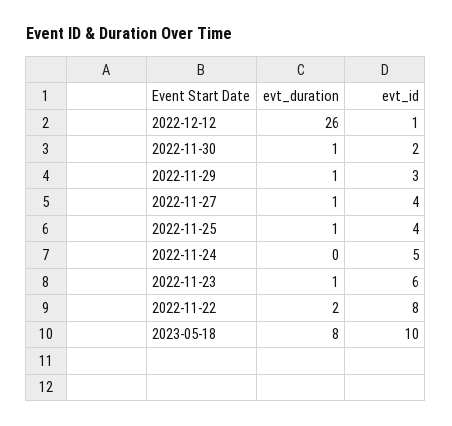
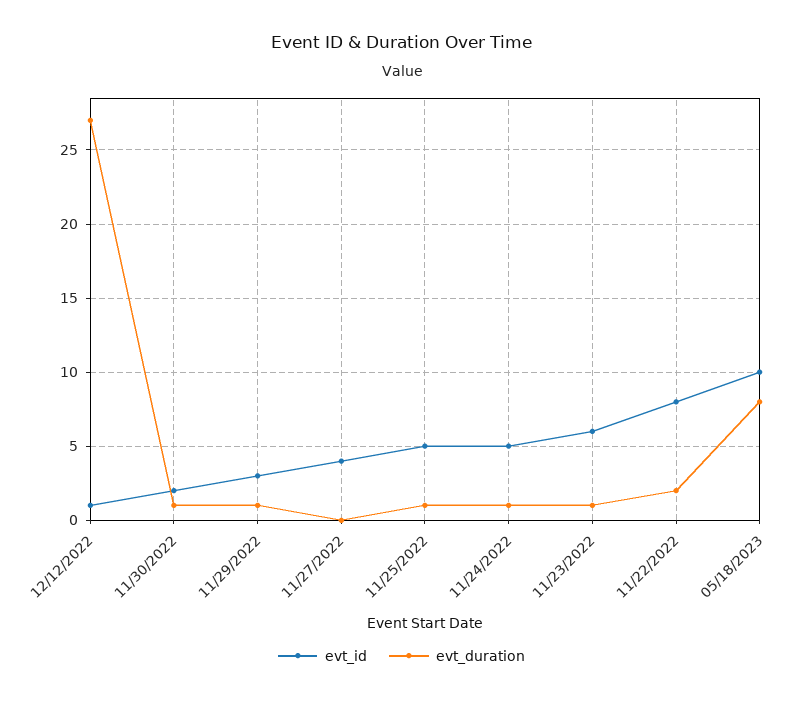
  {
    "evt_duration": {
-     "2022-12-12": 26,
+     "2022-12-12": 27,
      "2022-11-30": 1,
      "2022-11-29": 1,
-     "2022-11-27": 1,
+     "2022-11-27": 0,
      "2022-11-25": 1,
-     "2022-11-24": 0,
+     "2022-11-24": 1,
      "2022-11-23": 1,
      "2022-11-22": 2,
      "2023-05-18": 8
    },
    "evt_id": {
      "2022-12-12": 1,
      "2022-11-30": 2,
      "2022-11-29": 3,
      "2022-11-27": 4,
-     "2022-11-25": 4,
+     "2022-11-25": 5,
      "2022-11-24": 5,
      "2022-11-23": 6,
      "2022-11-22": 8,
      "2023-05-18": 10
    }
  }

